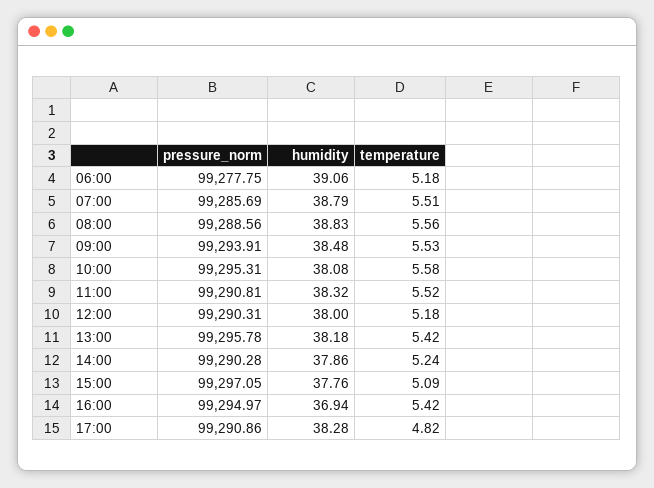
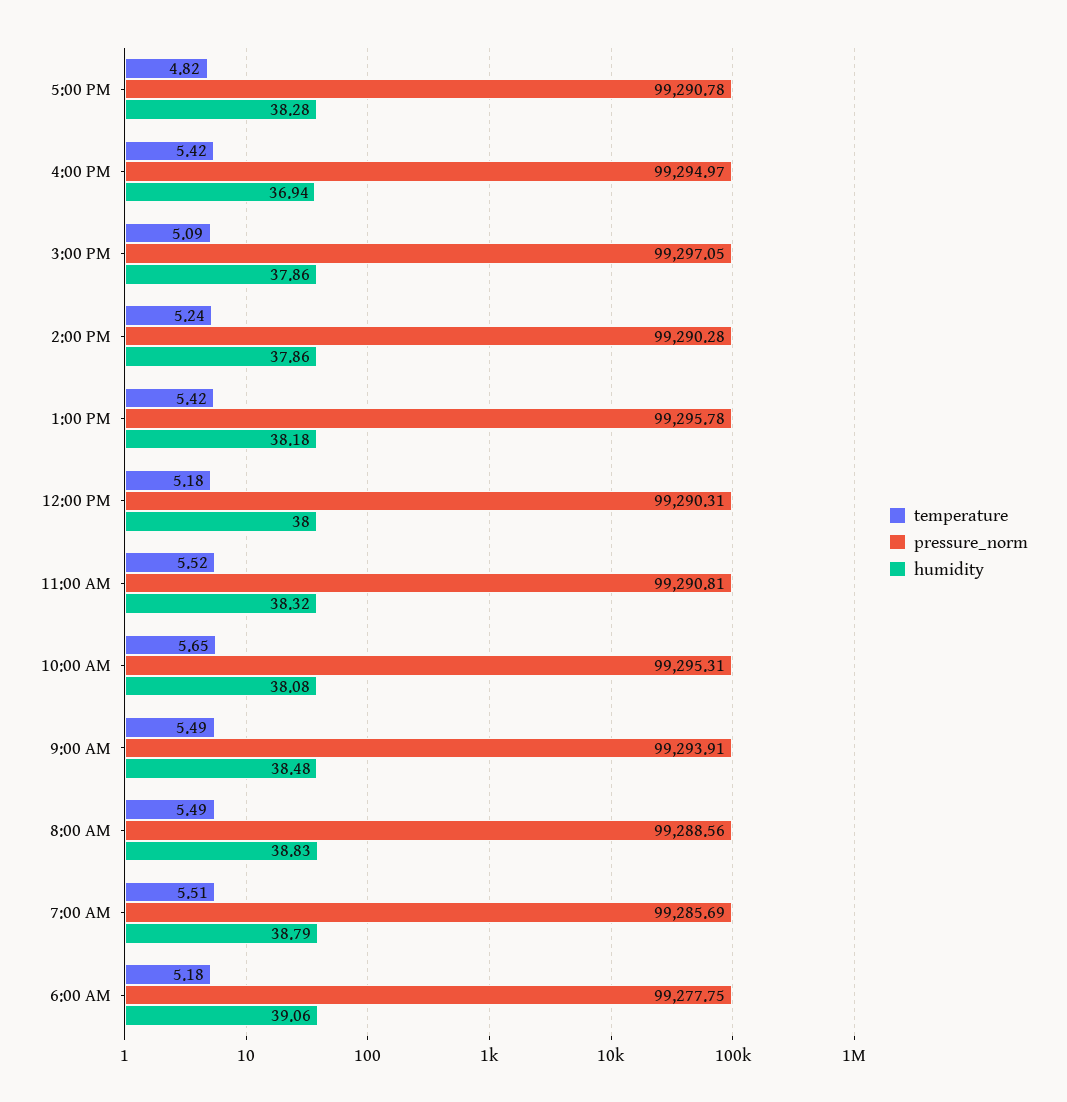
  {
    "pressure_norm": {
      "06:00": 99277.75,
      "07:00": 99285.69,
      "08:00": 99288.56,
      "09:00": 99293.91,
      "10:00": 99295.31,
      "11:00": 99290.81,
      "12:00": 99290.31,
      "13:00": 99295.78,
      "14:00": 99290.28,
      "15:00": 99297.05,
      "16:00": 99294.97,
-     "17:00": 99290.86
+     "17:00": 99290.78
    },
    "humidity": {
      "06:00": 39.06,
      "07:00": 38.79,
      "08:00": 38.83,
      "09:00": 38.48,
      "10:00": 38.08,
      "11:00": 38.32,
      "12:00": 38,
      "13:00": 38.18,
      "14:00": 37.86,
-     "15:00": 37.76,
+     "15:00": 37.86,
      "16:00": 36.94,
      "17:00": 38.28
    },
    "temperature": {
      "06:00": 5.18,
      "07:00": 5.51,
-     "08:00": 5.56,
+     "08:00": 5.49,
-     "09:00": 5.53,
+     "09:00": 5.49,
-     "10:00": 5.58,
+     "10:00": 5.65,
      "11:00": 5.52,
      "12:00": 5.18,
      "13:00": 5.42,
      "14:00": 5.24,
      "15:00": 5.09,
      "16:00": 5.42,
      "17:00": 4.82
    }
  }

